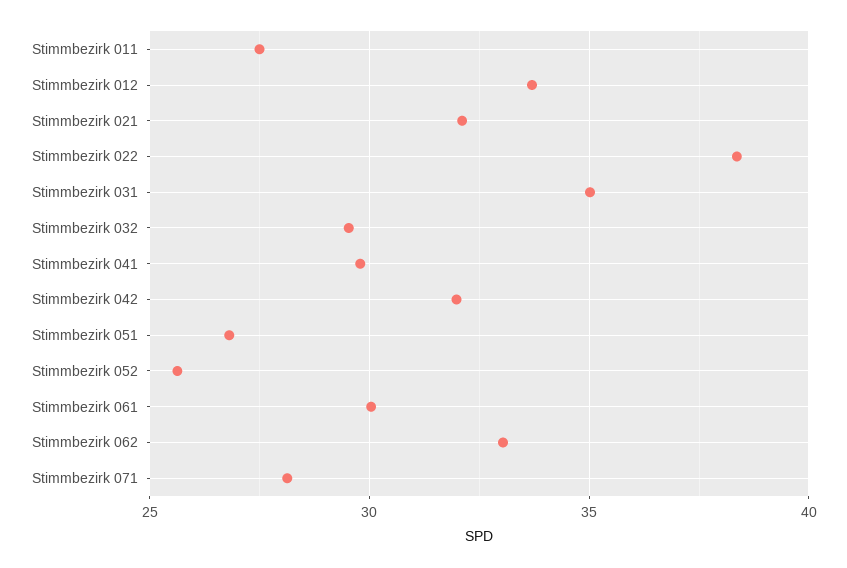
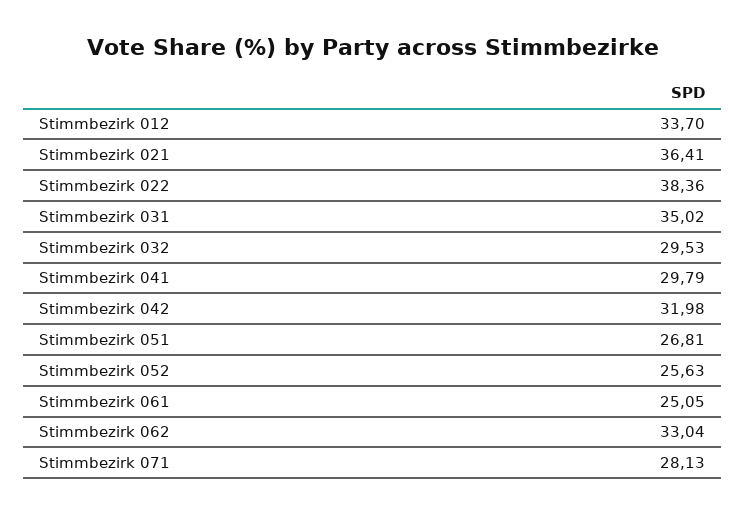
  {
-   "Stimmbezirk 011": 27.5,
    "Stimmbezirk 012": 33.7,
-   "Stimmbezirk 021": 32,
+   "Stimmbezirk 021": 36.41,
    "Stimmbezirk 022": 38.36,
    "Stimmbezirk 031": 35.02,
    "Stimmbezirk 032": 29.53,
    "Stimmbezirk 041": 29.79,
    "Stimmbezirk 042": 31.98,
    "Stimmbezirk 051": 26.81,
    "Stimmbezirk 052": 25.63,
-   "Stimmbezirk 061": 30,
+   "Stimmbezirk 061": 25.05,
    "Stimmbezirk 062": 33.04,
    "Stimmbezirk 071": 28.13
  }

